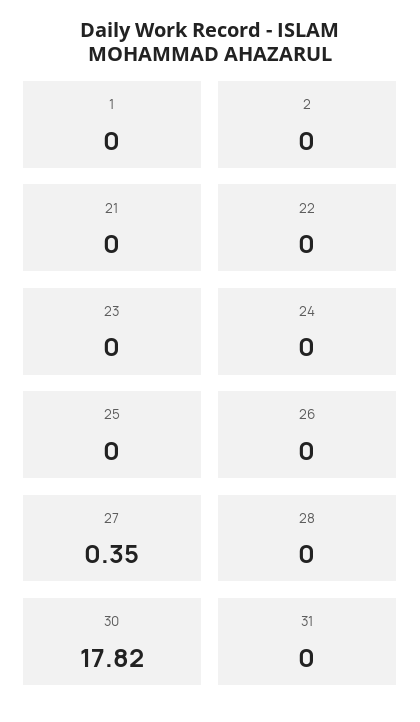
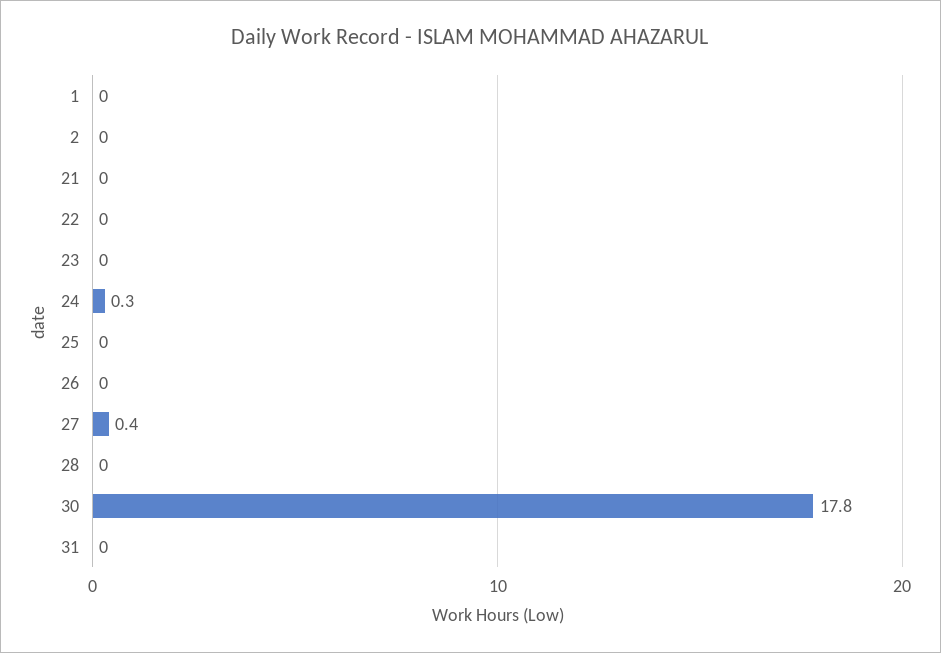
  {
    "1": 0,
    "2": 0,
    "21": 0,
    "22": 0,
    "23": 0,
-   "24": 0,
+   "24": 0.3,
    "25": 0,
    "26": 0,
    "27": 0.35,
    "28": 0,
    "30": 17.82,
    "31": 0
  }

